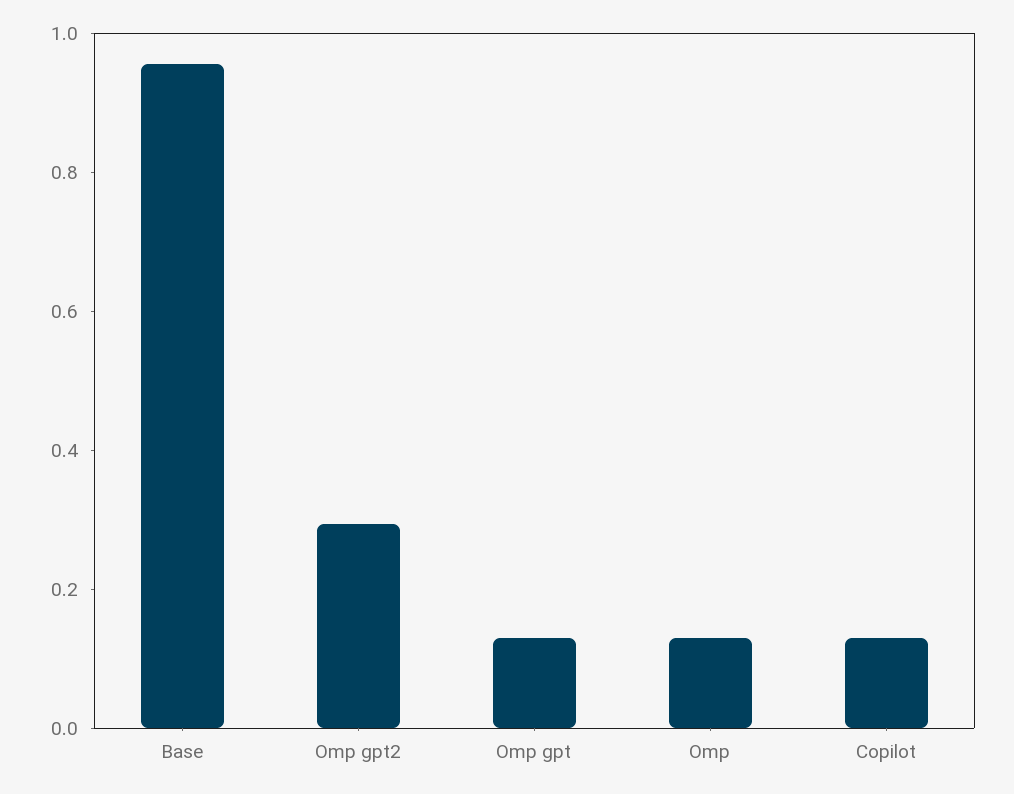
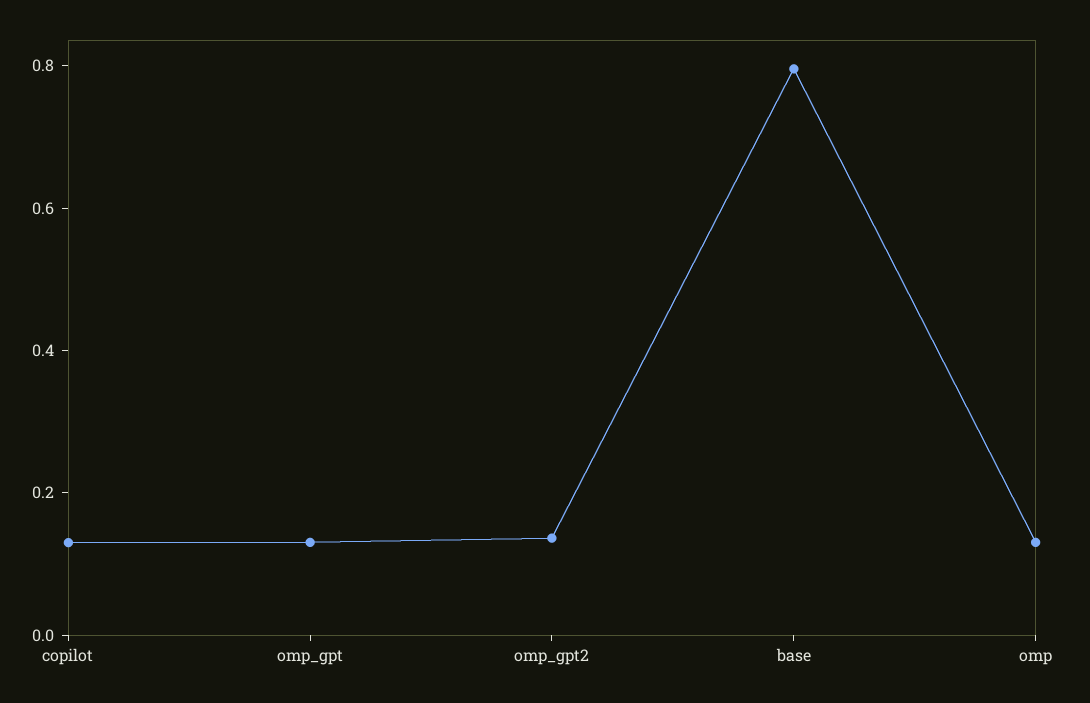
  {
-   "Base": 0.95,
+   "Base": 0.8,
-   "Omp gpt2": 0.3,
+   "Omp gpt2": 0.15,
    "Omp gpt": 0.15,
    "Omp": 0.15,
    "Copilot": 0.15
  }

